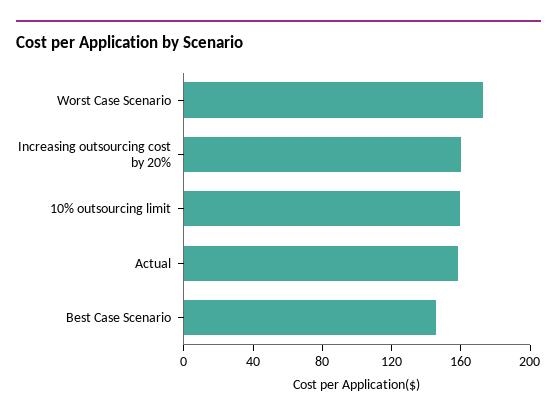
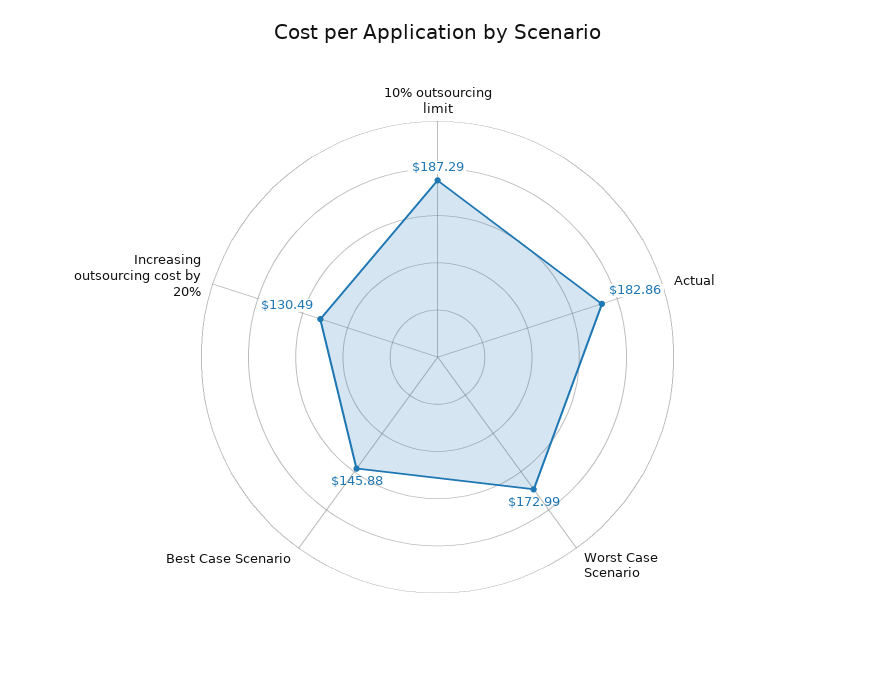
  {
    "Worst Case Scenario": 172.99,
-   "Increasing outsourcing cost by 20%": 160,
+   "Increasing outsourcing cost by 20%": 130.49,
-   "10% outsourcing limit": 160,
+   "10% outsourcing limit": 187.29,
-   "Actual": 160,
+   "Actual": 182.86,
    "Best Case Scenario": 145.88
  }

